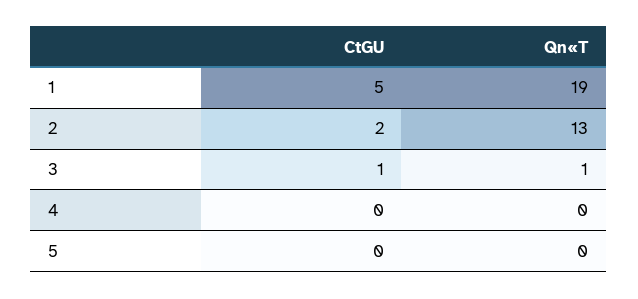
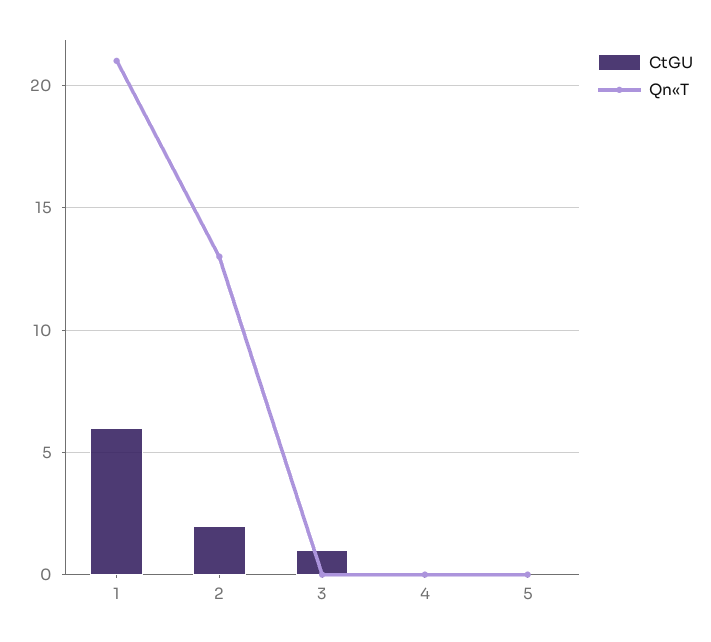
  {
    "CtGU": {
-     "1": 5,
+     "1": 6,
      "2": 2,
      "3": 1,
      "4": 0,
      "5": 0
    },
    "Qn«T": {
-     "1": 19,
+     "1": 21,
      "2": 13,
-     "3": 1,
+     "3": 0,
      "4": 0,
      "5": 0
    }
  }

